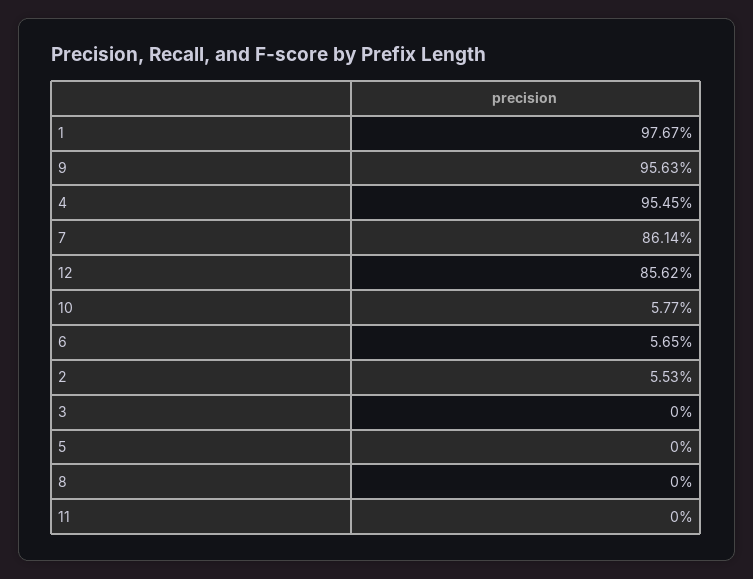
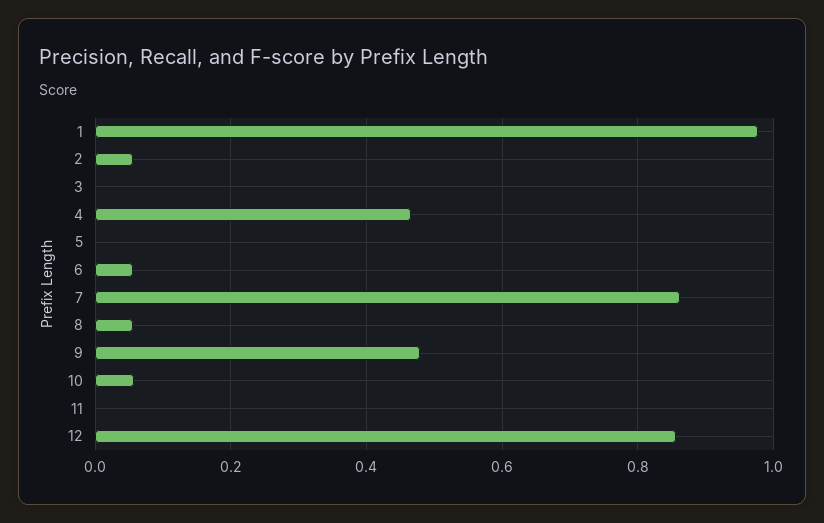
  {
    "1": 0.9767,
-   "9": 0.9563,
+   "9": 0.48,
-   "4": 0.9545,
+   "4": 0.46,
    "7": 0.8614,
    "12": 0.8562,
    "10": 0.0577,
    "6": 0.0565,
    "2": 0.0553,
    "3": 0,
    "5": 0,
-   "8": 0,
+   "8": 0.06,
    "11": 0
  }

